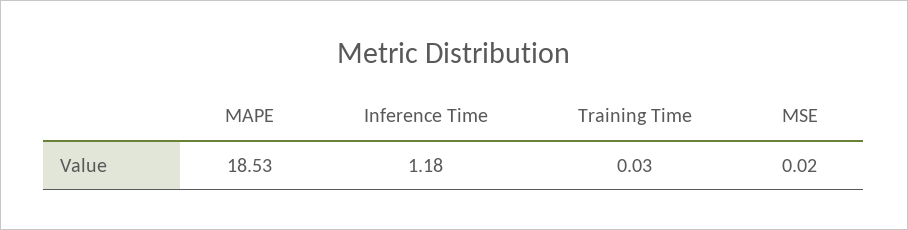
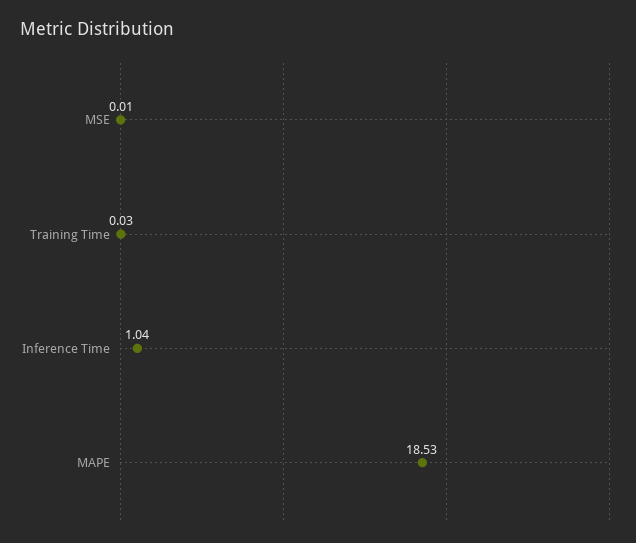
  {
    "MAPE": 18.53,
-   "Inference Time": 1.18,
+   "Inference Time": 1.04,
    "Training Time": 0.03,
-   "MSE": 0.02
+   "MSE": 0.01
  }

